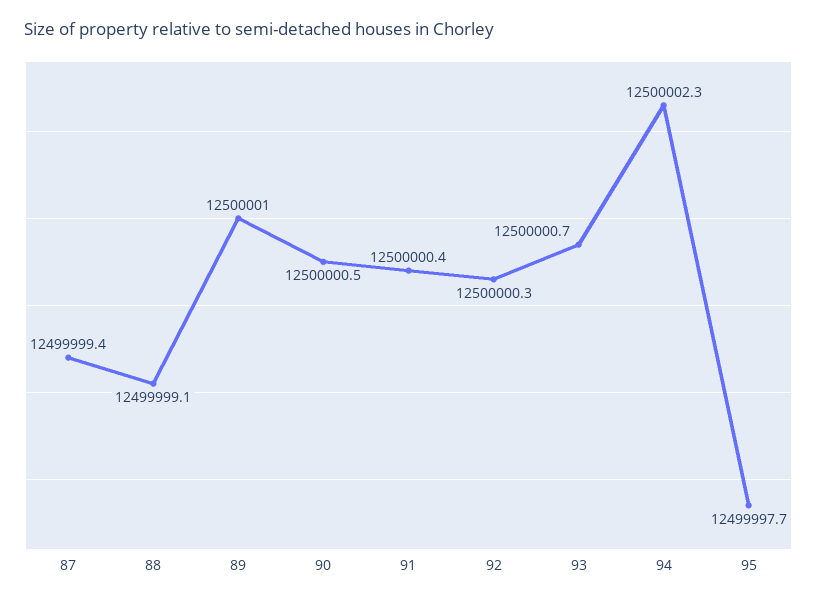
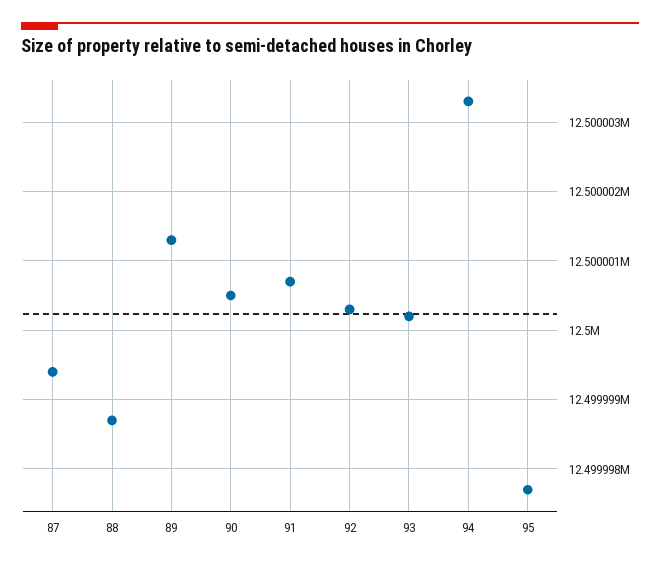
  {
    "87": 12499999.4,
-   "88": 12499999.1,
+   "88": 12499998.7,
-   "89": 12500001,
+   "89": 12500001.3,
    "90": 12500000.5,
-   "91": 12500000.4,
+   "91": 12500000.7,
    "92": 12500000.3,
-   "93": 12500000.7,
+   "93": 12500000.2,
-   "94": 12500002.3,
+   "94": 12500003.3,
    "95": 12499997.7
  }

